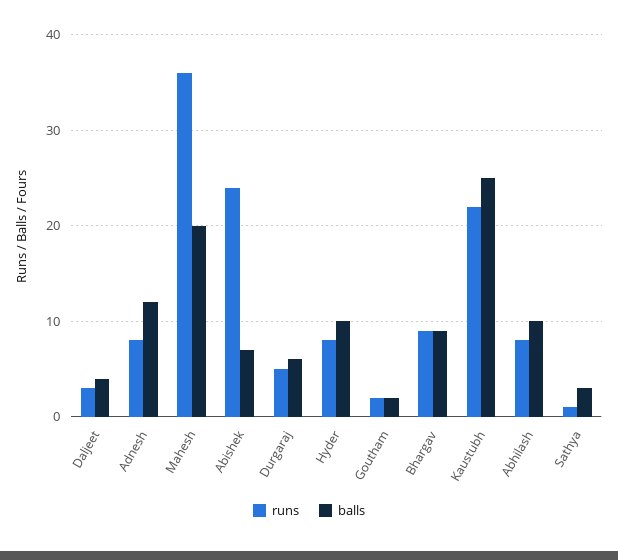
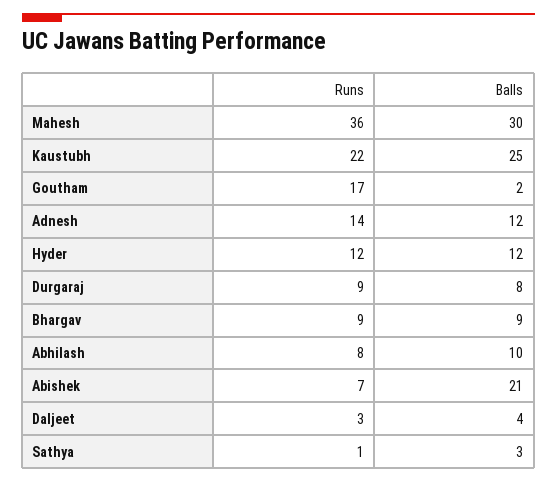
  {
    "runs": {
      "Daljeet": 3,
-     "Adnesh": 8,
+     "Adnesh": 14,
      "Mahesh": 36,
-     "Abishek": 24,
+     "Abishek": 7,
-     "Durgaraj": 5,
+     "Durgaraj": 9,
-     "Hyder": 8,
+     "Hyder": 12,
-     "Goutham": 2,
+     "Goutham": 17,
      "Bhargav": 9,
      "Kaustubh": 22,
      "Abhilash": 8,
      "Sathya": 1
    },
    "balls": {
      "Daljeet": 4,
      "Adnesh": 12,
-     "Mahesh": 20,
+     "Mahesh": 30,
-     "Abishek": 7,
+     "Abishek": 21,
-     "Durgaraj": 6,
+     "Durgaraj": 8,
-     "Hyder": 10,
+     "Hyder": 12,
      "Goutham": 2,
      "Bhargav": 9,
      "Kaustubh": 25,
      "Abhilash": 10,
      "Sathya": 3
    }
  }

